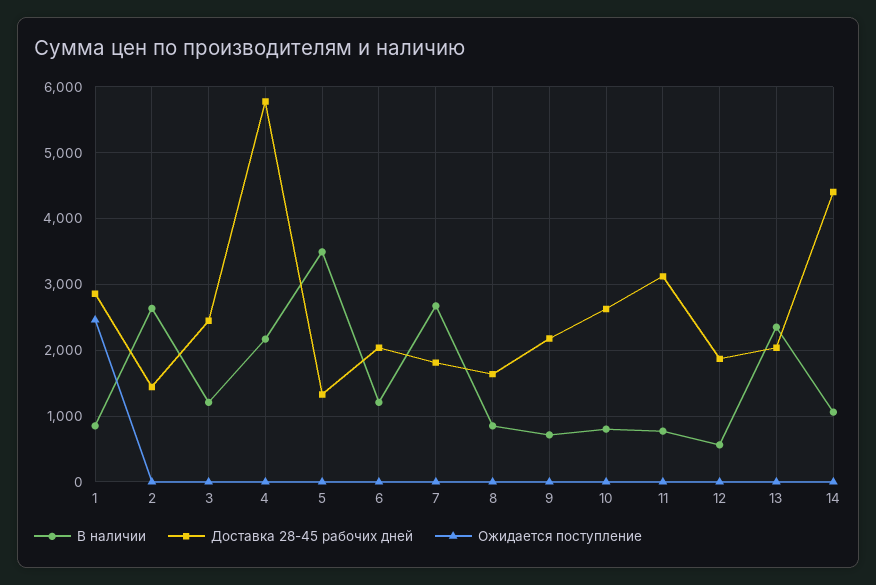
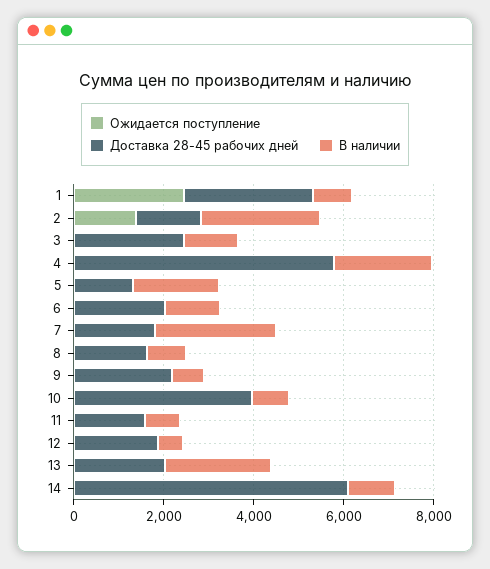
  {
    "В наличии": {
      "1": 900,
      "2": 2600,
      "3": 1200,
      "4": 2200,
-     "5": 3500,
+     "5": 2000,
      "6": 1200,
      "7": 2700,
      "8": 900,
      "9": 700,
      "10": 800,
      "11": 800,
      "12": 600,
      "13": 2400,
      "14": 1100
    },
    "Доставка 28-45 рабочих дней": {
      "1": 2900,
      "2": 1400,
      "3": 2400,
      "4": 5800,
      "5": 1300,
      "6": 2000,
      "7": 1800,
      "8": 1600,
      "9": 2200,
-     "10": 2600,
+     "10": 4000,
-     "11": 3100,
+     "11": 1500,
      "12": 1900,
      "13": 2000,
-     "14": 4400
+     "14": 6000
    },
    "Ожидается поступление": {
      "1": 2500,
-     "2": 0,
+     "2": 1500,
      "3": 0,
      "4": 0,
      "5": 0,
      "6": 0,
      "7": 0,
      "8": 0,
      "9": 0,
      "10": 0,
      "11": 0,
      "12": 0,
      "13": 0,
      "14": 0
    }
  }

